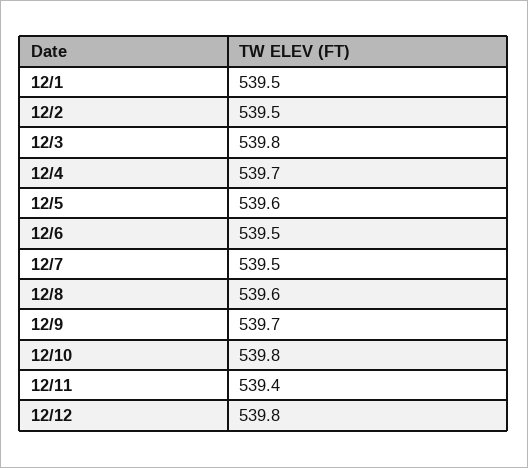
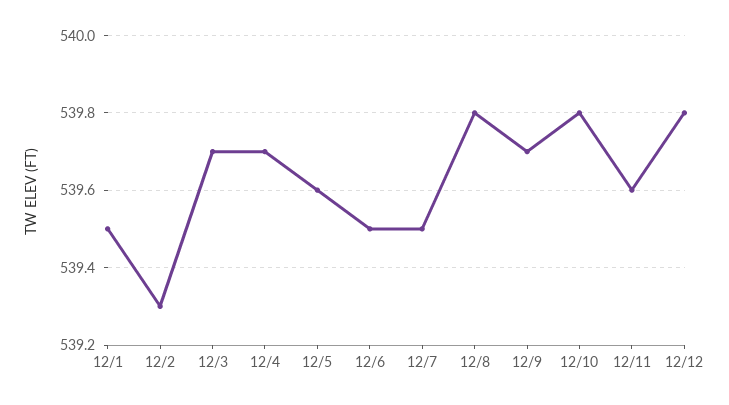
  {
    "12/1": 539.5,
-   "12/2": 539.5,
+   "12/2": 539.3,
-   "12/3": 539.8,
+   "12/3": 539.7,
    "12/4": 539.7,
    "12/5": 539.6,
    "12/6": 539.5,
    "12/7": 539.5,
-   "12/8": 539.6,
+   "12/8": 539.8,
    "12/9": 539.7,
    "12/10": 539.8,
-   "12/11": 539.4,
+   "12/11": 539.6,
    "12/12": 539.8
  }

